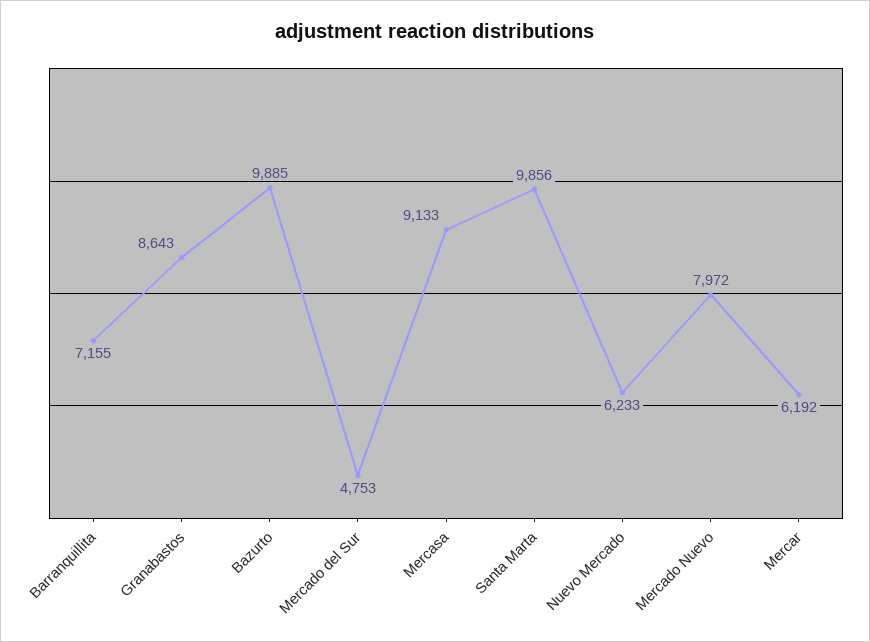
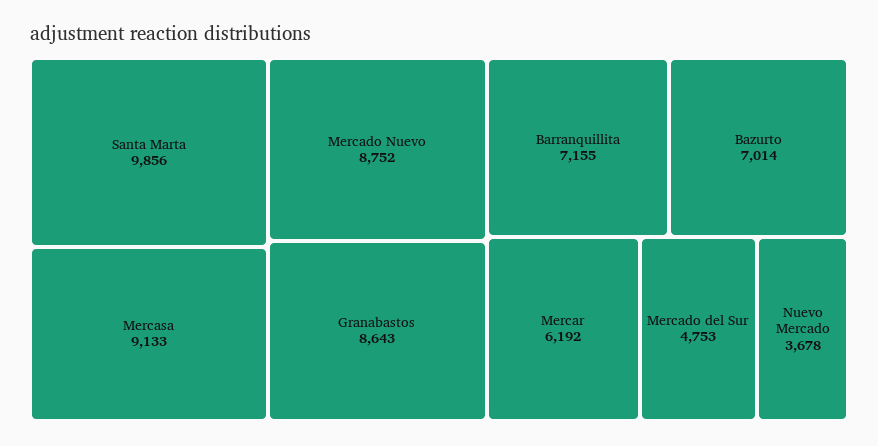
  {
    "Barranquillita": 7155,
    "Granabastos": 8643,
-   "Bazurto": 9885,
+   "Bazurto": 7014,
    "Mercado del Sur": 4753,
    "Mercasa": 9133,
    "Santa Marta": 9856,
-   "Nuevo Mercado": 6233,
+   "Nuevo Mercado": 3678,
-   "Mercado Nuevo": 7972,
+   "Mercado Nuevo": 8752,
    "Mercar": 6192
  }

